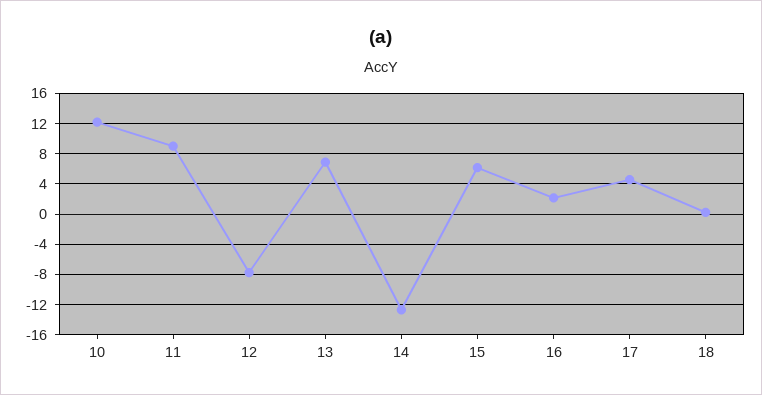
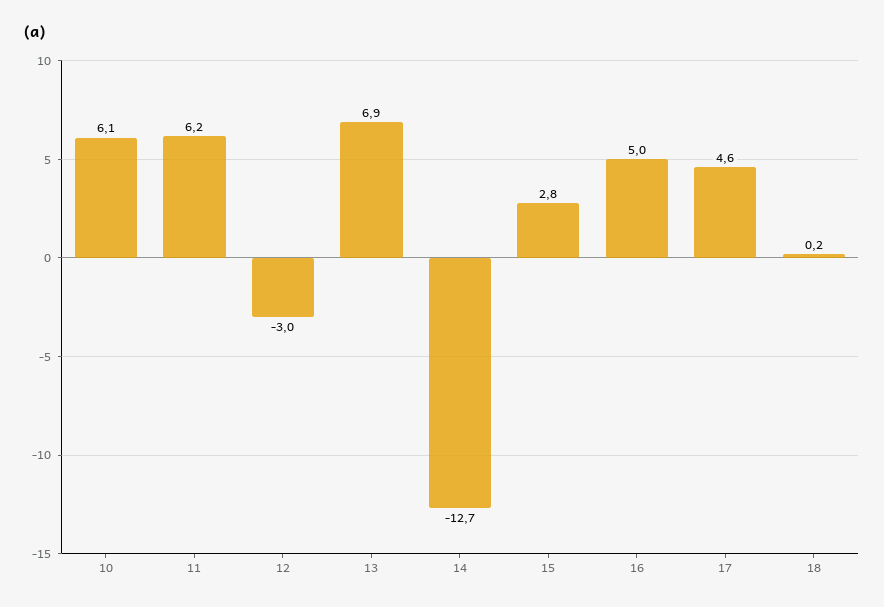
  {
-   "10": 12,
+   "10": 6.1,
-   "11": 9,
+   "11": 6.2,
-   "12": -8,
+   "12": -3,
    "13": 6.9,
    "14": -12.7,
-   "15": 6,
+   "15": 2.8,
-   "16": 2,
+   "16": 5,
    "17": 4.6,
    "18": 0.2
  }

